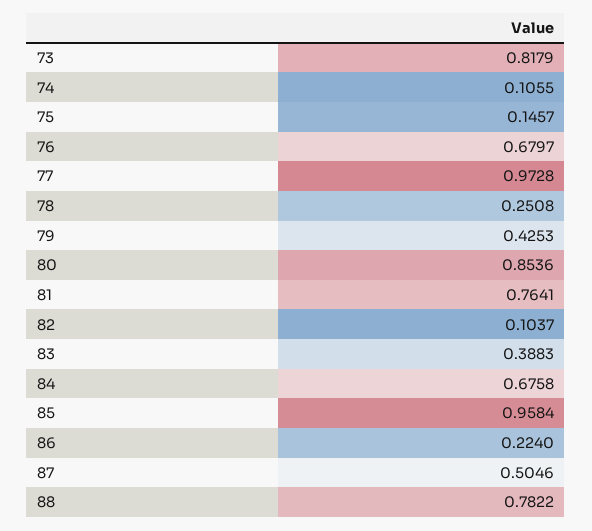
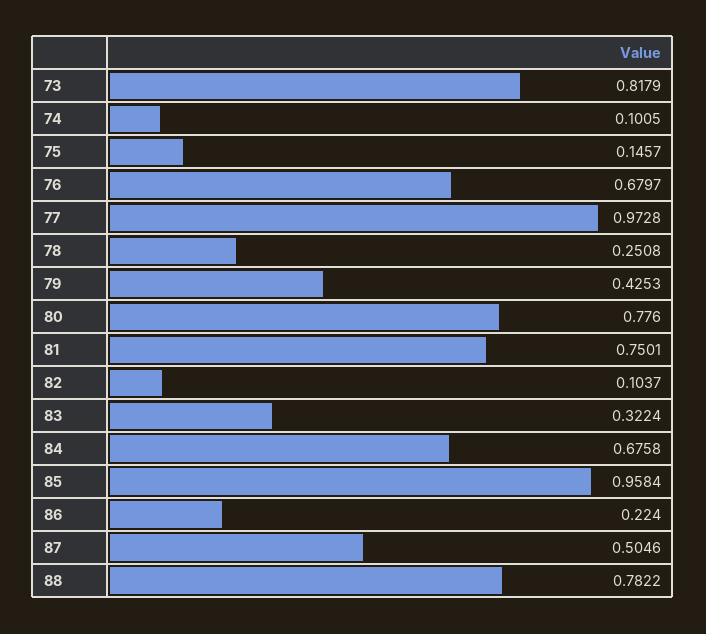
  {
    "73": 0.8179,
-   "74": 0.1055,
+   "74": 0.1005,
    "75": 0.1457,
    "76": 0.6797,
    "77": 0.9728,
    "78": 0.2508,
    "79": 0.4253,
-   "80": 0.8536,
+   "80": 0.776,
-   "81": 0.7641,
+   "81": 0.7501,
    "82": 0.1037,
-   "83": 0.3883,
+   "83": 0.3224,
    "84": 0.6758,
    "85": 0.9584,
    "86": 0.224,
    "87": 0.5046,
    "88": 0.7822
  }

